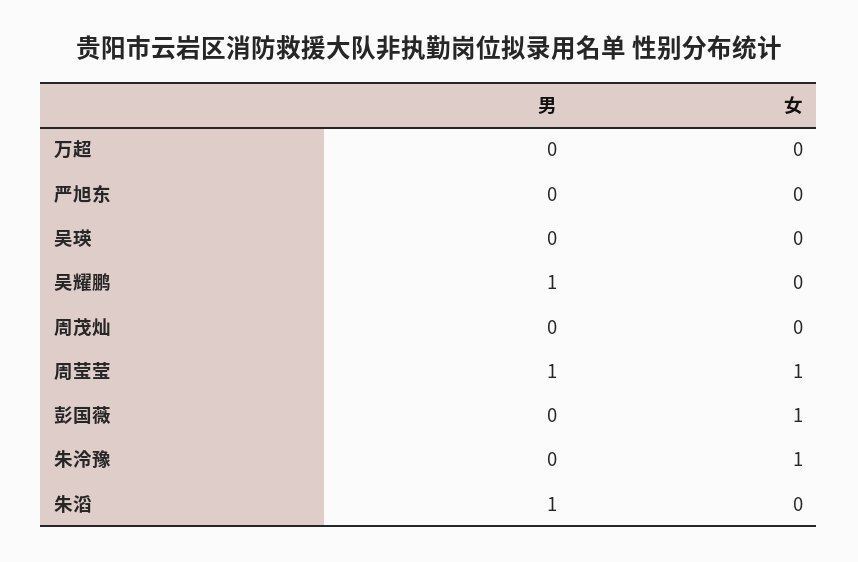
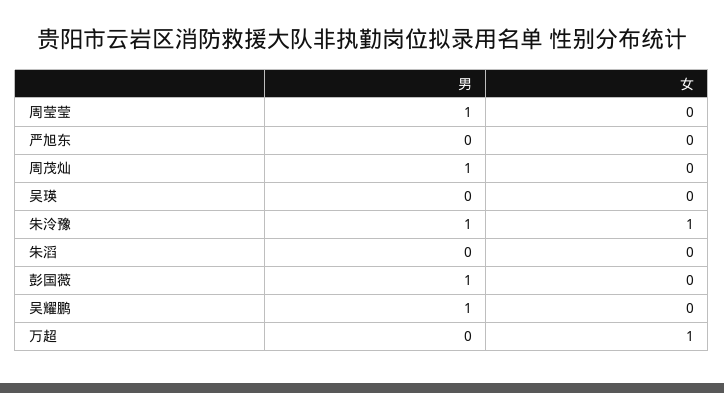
  {
    "男": {
      "万超": 0,
      "严旭东": 0,
      "吴瑛": 0,
      "吴耀鹏": 1,
-     "周茂灿": 0,
+     "周茂灿": 1,
      "周莹莹": 1,
-     "彭国薇": 0,
+     "彭国薇": 1,
-     "朱泠豫": 0,
+     "朱泠豫": 1,
-     "朱滔": 1
+     "朱滔": 0
    },
    "女": {
-     "万超": 0,
+     "万超": 1,
      "严旭东": 0,
      "吴瑛": 0,
      "吴耀鹏": 0,
      "周茂灿": 0,
-     "周莹莹": 1,
+     "周莹莹": 0,
-     "彭国薇": 1,
+     "彭国薇": 0,
      "朱泠豫": 1,
      "朱滔": 0
    }
  }

